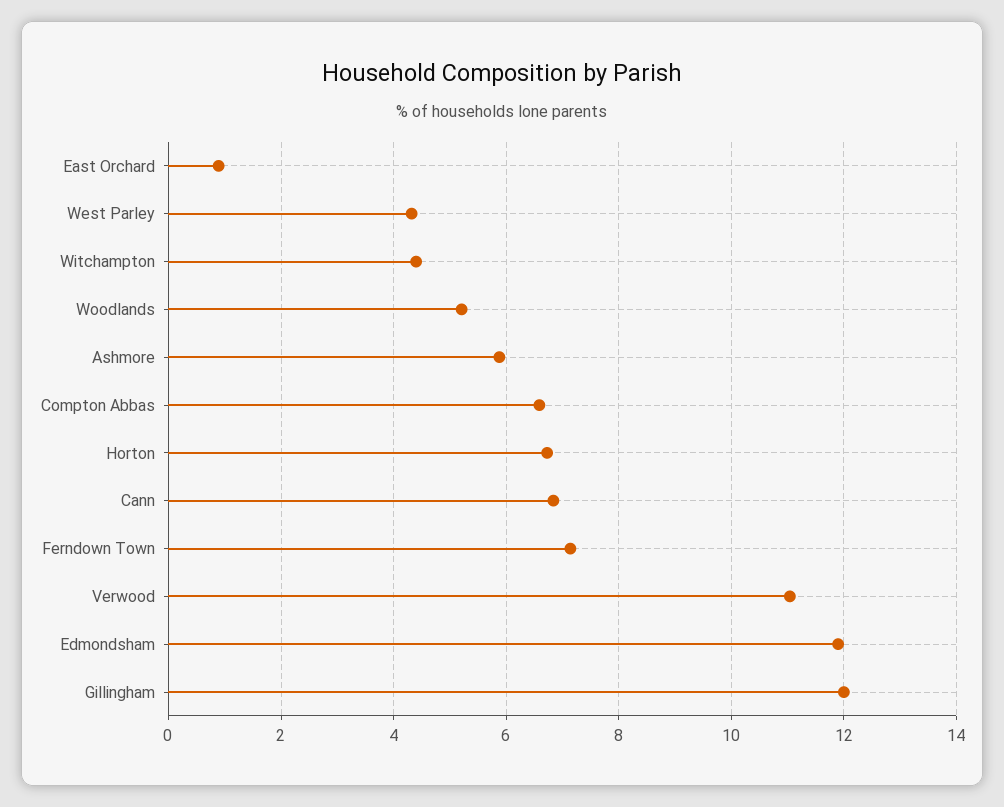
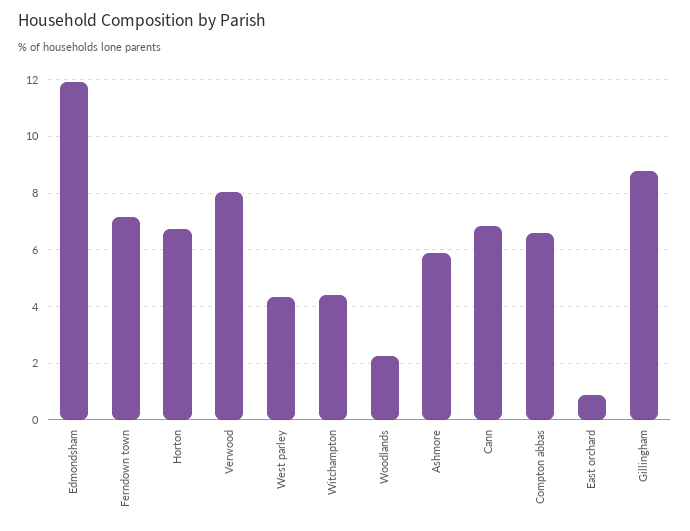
  {
    "East Orchard": 0.8,
    "West Parley": 4.4,
    "Witchampton": 4.4,
-   "Woodlands": 5.2,
+   "Woodlands": 2.25,
    "Ashmore": 5.8,
    "Compton Abbas": 6.6,
    "Horton": 6.8,
    "Cann": 6.8,
    "Ferndown Town": 7.2,
-   "Verwood": 11,
+   "Verwood": 8,
    "Edmondsham": 12,
-   "Gillingham": 12
+   "Gillingham": 8.75
  }

